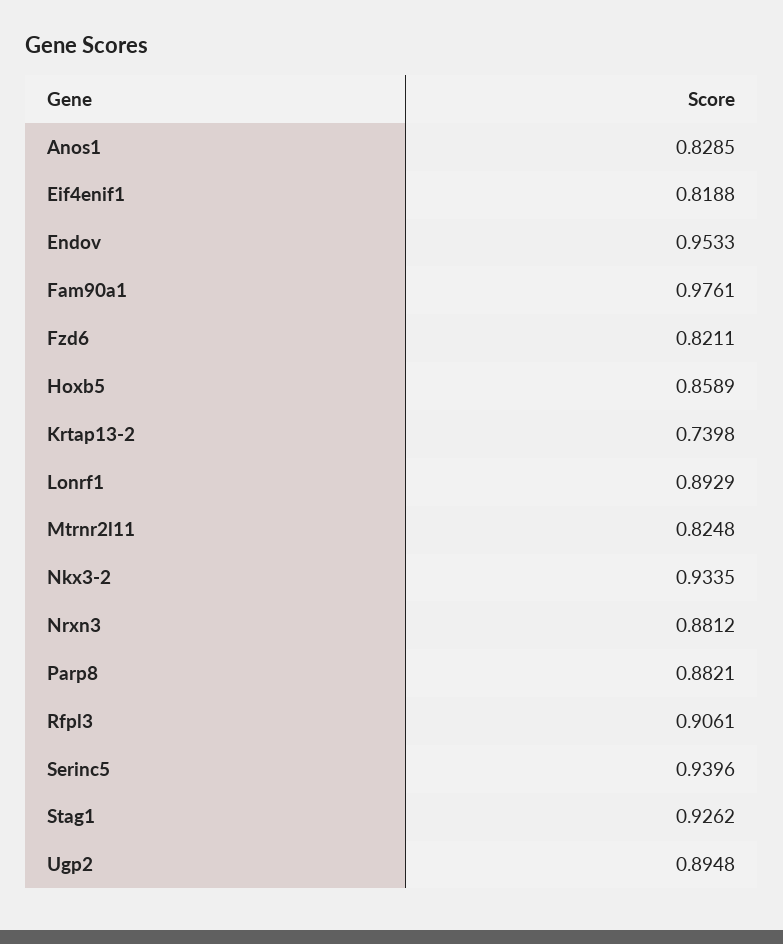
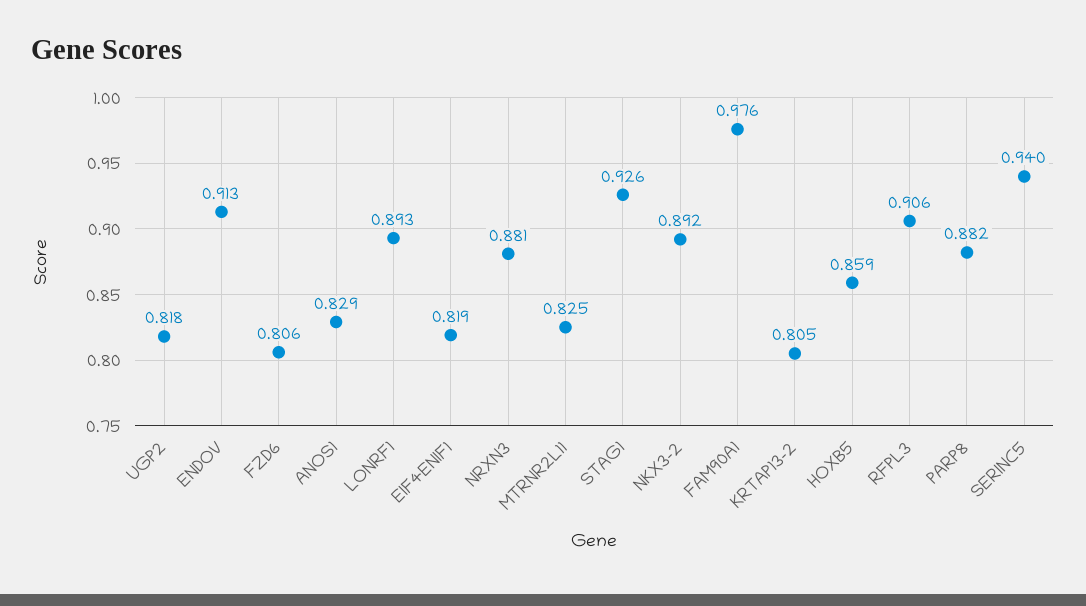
  {
    "Anos1": 0.8285,
    "Eif4enif1": 0.8188,
-   "Endov": 0.9533,
+   "Endov": 0.913,
    "Fam90a1": 0.9761,
-   "Fzd6": 0.8211,
+   "Fzd6": 0.806,
    "Hoxb5": 0.8589,
-   "Krtap13-2": 0.7398,
+   "Krtap13-2": 0.805,
    "Lonrf1": 0.8929,
    "Mtrnr2l11": 0.8248,
-   "Nkx3-2": 0.9335,
+   "Nkx3-2": 0.892,
    "Nrxn3": 0.8812,
    "Parp8": 0.8821,
    "Rfpl3": 0.9061,
    "Serinc5": 0.9396,
    "Stag1": 0.9262,
-   "Ugp2": 0.8948
+   "Ugp2": 0.818
  }

